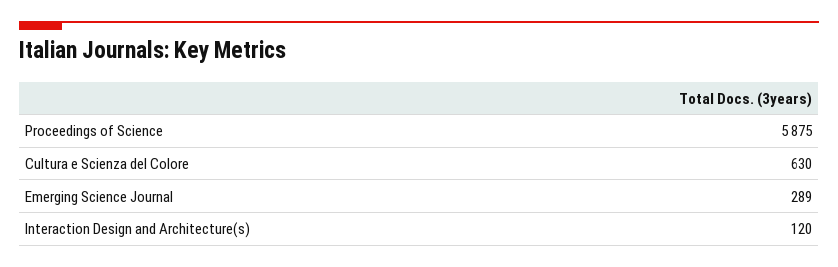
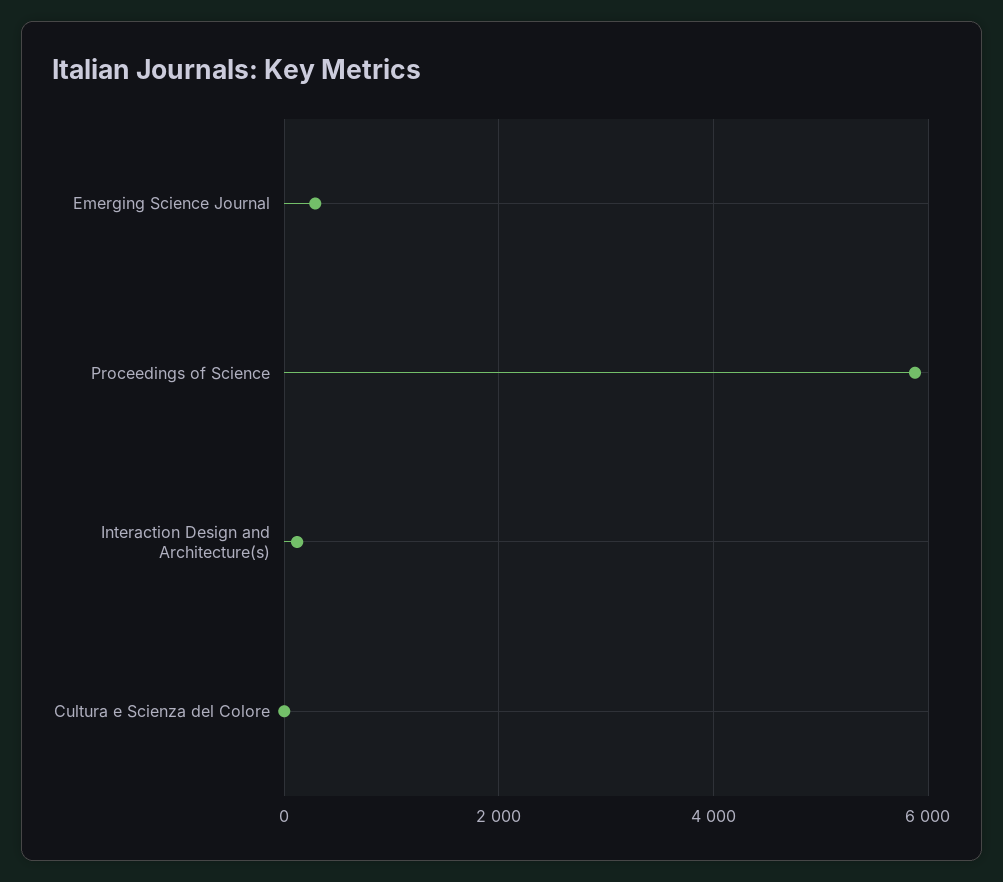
  {
    "Proceedings of Science": 5875,
-   "Cultura e Scienza del Colore": 630,
+   "Cultura e Scienza del Colore": 0,
    "Emerging Science Journal": 289,
    "Interaction Design and Architecture(s)": 120
  }

